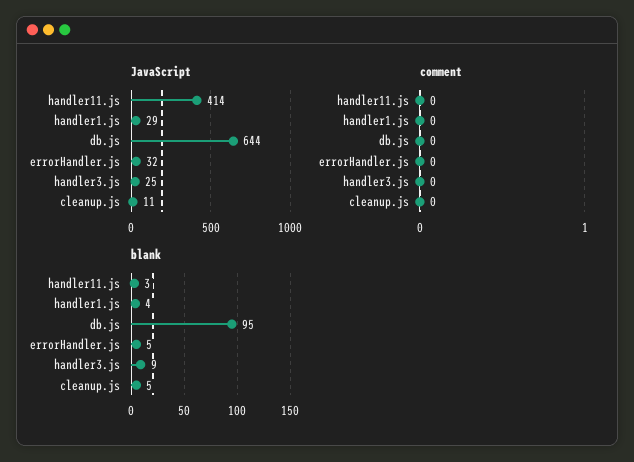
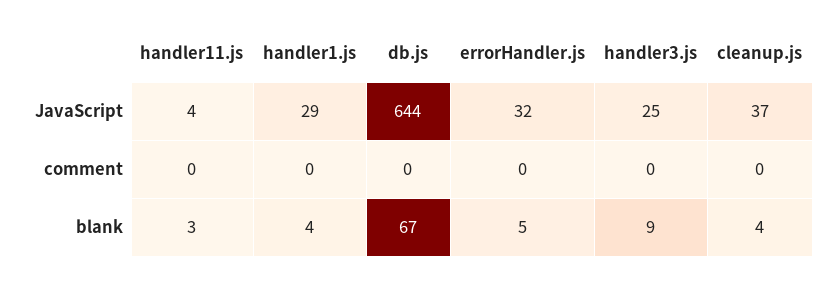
  {
    "JavaScript": {
-     "handler11.js": 414,
+     "handler11.js": 4,
      "handler1.js": 29,
      "db.js": 644,
      "errorHandler.js": 32,
      "handler3.js": 25,
-     "cleanup.js": 11
+     "cleanup.js": 37
    },
    "comment": {
      "handler11.js": 0,
      "handler1.js": 0,
      "db.js": 0,
      "errorHandler.js": 0,
      "handler3.js": 0,
      "cleanup.js": 0
    },
    "blank": {
      "handler11.js": 3,
      "handler1.js": 4,
-     "db.js": 95,
+     "db.js": 67,
      "errorHandler.js": 5,
      "handler3.js": 9,
-     "cleanup.js": 5
+     "cleanup.js": 4
    }
  }

